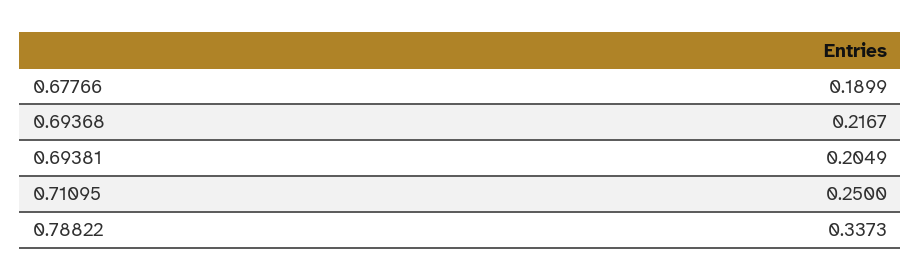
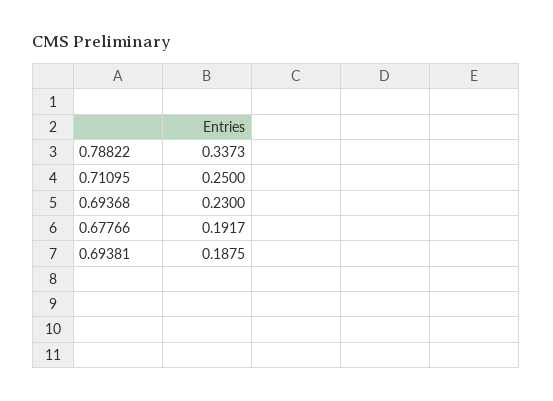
  {
-   "0.67766": 0.1899,
+   "0.67766": 0.1917,
-   "0.69368": 0.2167,
+   "0.69368": 0.23,
-   "0.69381": 0.2049,
+   "0.69381": 0.1875,
    "0.71095": 0.25,
    "0.78822": 0.3373
  }

